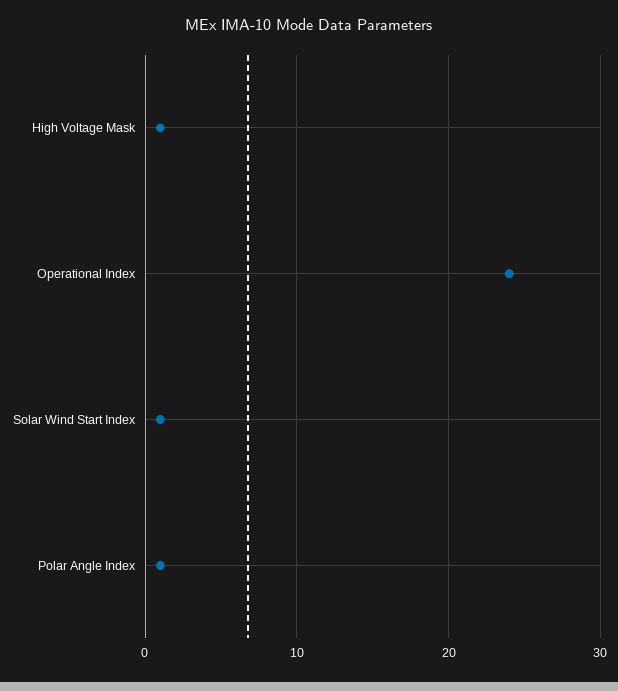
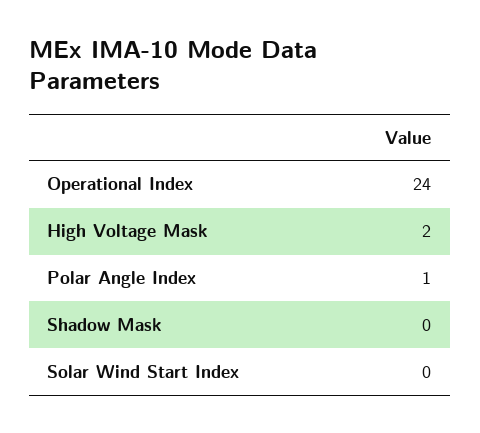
  {
-   "High Voltage Mask": 1,
+   "High Voltage Mask": 2,
    "Operational Index": 24,
-   "Solar Wind Start Index": 1,
+   "Solar Wind Start Index": 0,
-   "Polar Angle Index": 1
+   "Polar Angle Index": 1,
+   "Shadow Mask": 0
  }

